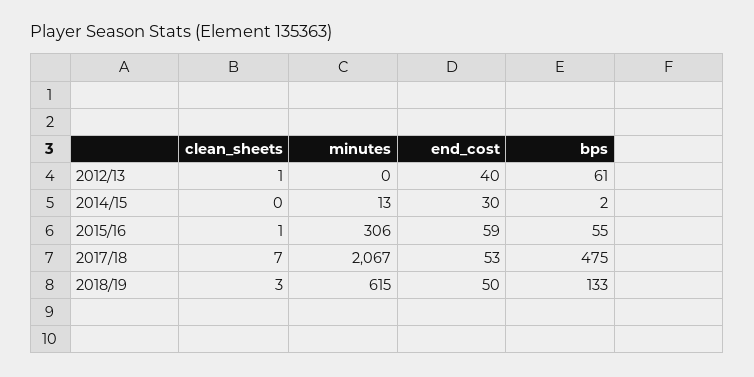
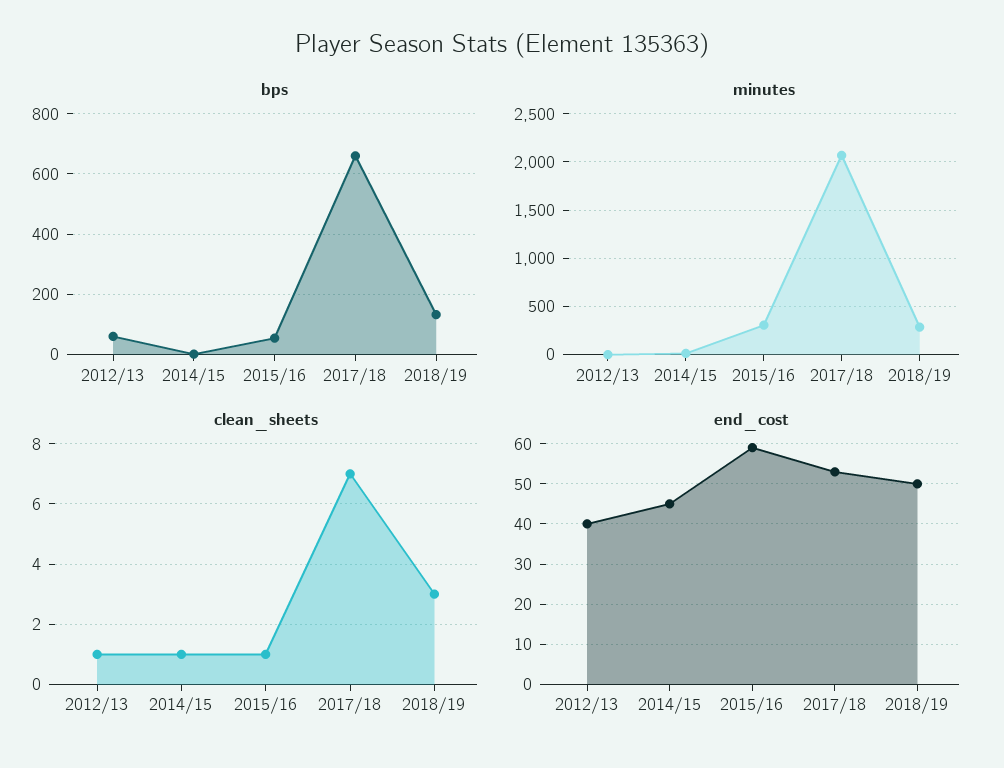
  {
    "clean_sheets": {
      "2012/13": 1,
-     "2014/15": 0,
+     "2014/15": 1,
      "2015/16": 1,
      "2017/18": 7,
      "2018/19": 3
    },
    "minutes": {
      "2012/13": 0,
      "2014/15": 13,
      "2015/16": 306,
      "2017/18": 2067,
-     "2018/19": 615
+     "2018/19": 300
    },
    "end_cost": {
      "2012/13": 40,
-     "2014/15": 30,
+     "2014/15": 45,
      "2015/16": 59,
      "2017/18": 53,
      "2018/19": 50
    },
    "bps": {
      "2012/13": 61,
      "2014/15": 2,
      "2015/16": 55,
-     "2017/18": 475,
+     "2017/18": 660,
      "2018/19": 133
    }
  }

